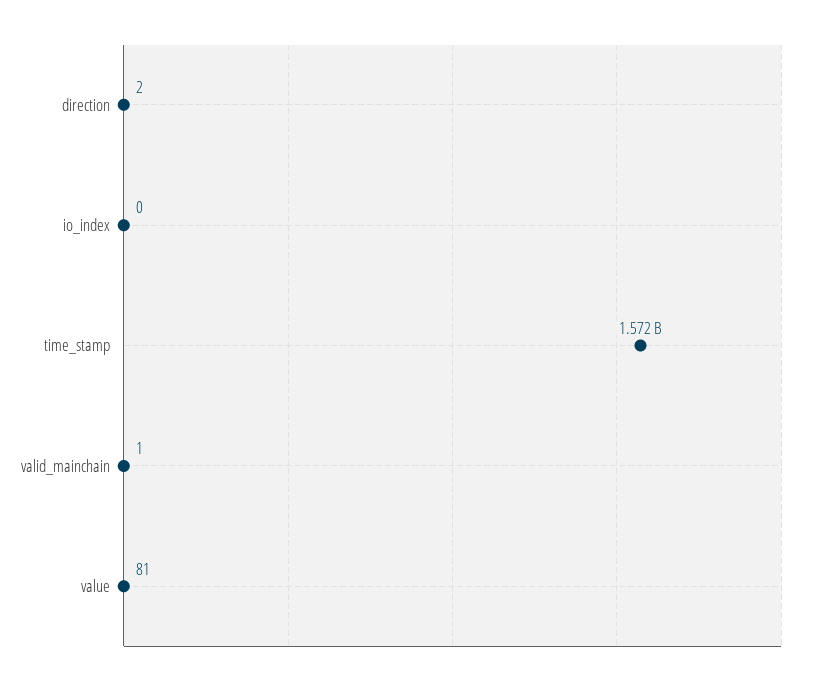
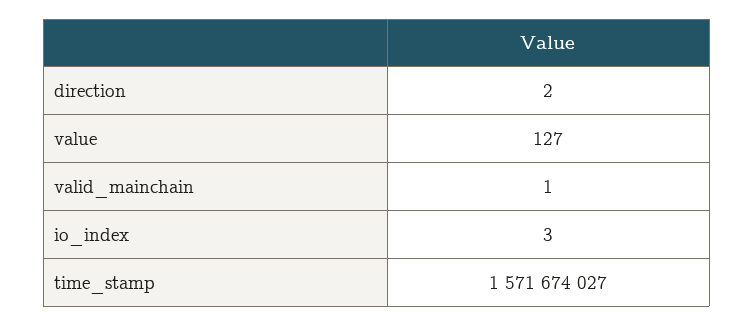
  {
    "direction": 2,
-   "io_index": 0,
+   "io_index": 3,
    "time_stamp": 1571674027,
    "valid_mainchain": 1,
-   "value": 81
+   "value": 127
  }

